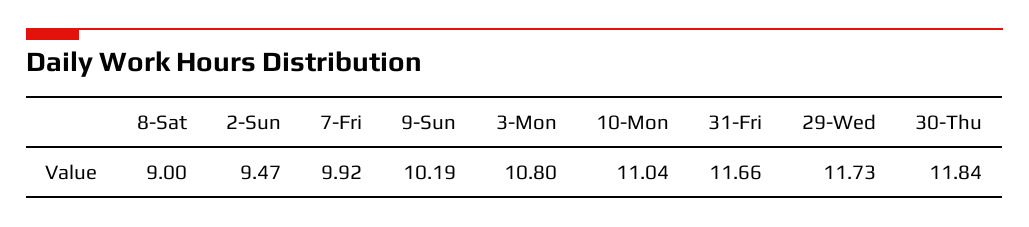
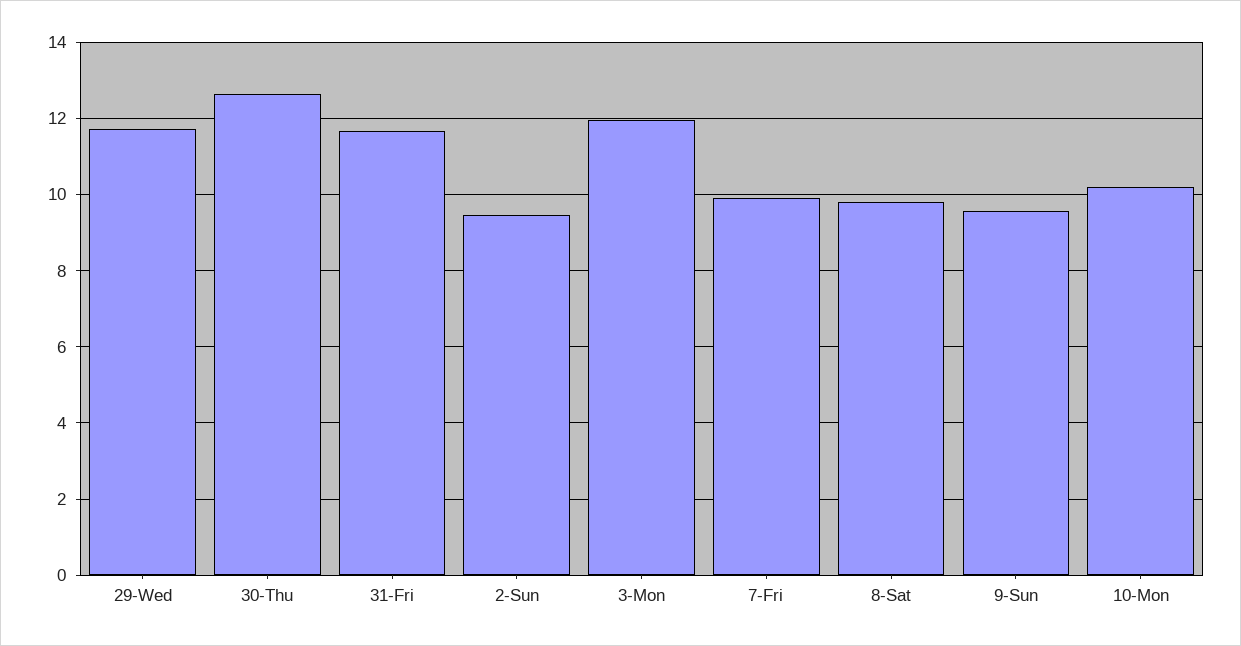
  {
-   "8-Sat": 9,
+   "8-Sat": 9.8,
    "2-Sun": 9.47,
    "7-Fri": 9.92,
-   "9-Sun": 10.19,
+   "9-Sun": 9.6,
-   "3-Mon": 10.8,
+   "3-Mon": 12,
-   "10-Mon": 11.04,
+   "10-Mon": 10.2,
    "31-Fri": 11.66,
    "29-Wed": 11.73,
-   "30-Thu": 11.84
+   "30-Thu": 12.6
  }

